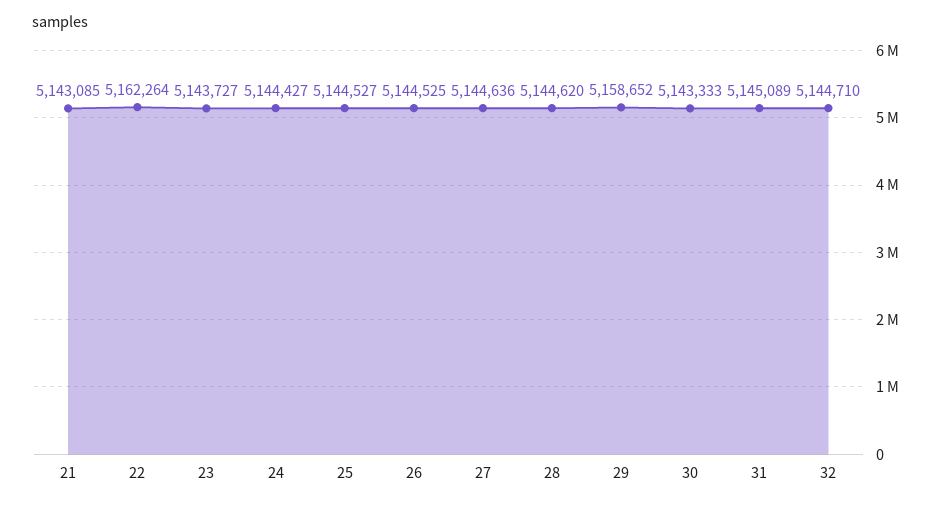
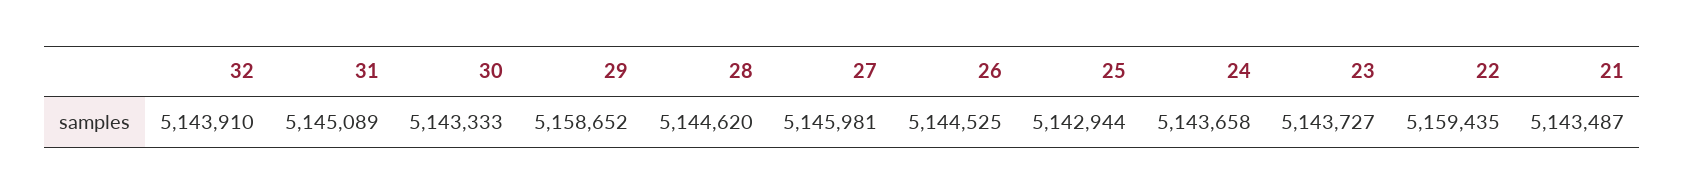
  {
-   "21": 5143085,
+   "21": 5143487,
-   "22": 5162264,
+   "22": 5159435,
    "23": 5143727,
-   "24": 5144427,
+   "24": 5143658,
-   "25": 5144527,
+   "25": 5142944,
    "26": 5144525,
-   "27": 5144636,
+   "27": 5145981,
    "28": 5144620,
    "29": 5158652,
    "30": 5143333,
    "31": 5145089,
-   "32": 5144710
+   "32": 5143910
  }

